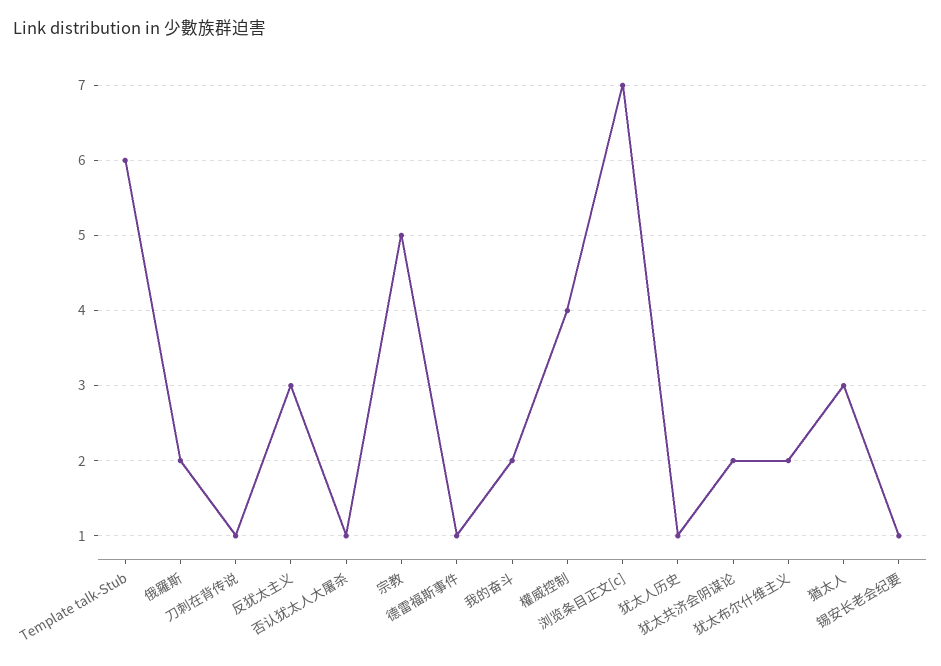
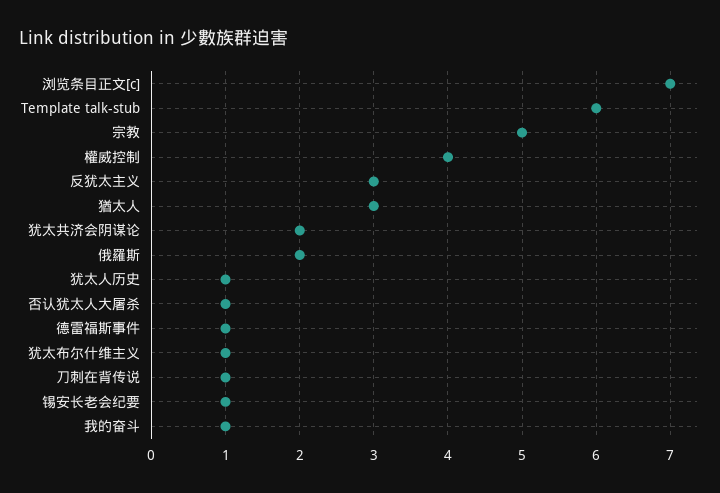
  {
    "Template talk-Stub": 6,
    "俄羅斯": 2,
    "刀刺在背传说": 1,
    "反犹太主义": 3,
    "否认犹太人大屠杀": 1,
    "宗教": 5,
    "德雷福斯事件": 1,
-   "我的奋斗": 2,
+   "我的奋斗": 1,
    "權威控制": 4,
    "浏览条目正文[c]": 7,
    "犹太人历史": 1,
    "犹太共济会阴谋论": 2,
-   "犹太布尔什维主义": 2,
+   "犹太布尔什维主义": 1,
    "猶太人": 3,
    "锡安长老会纪要": 1
  }

